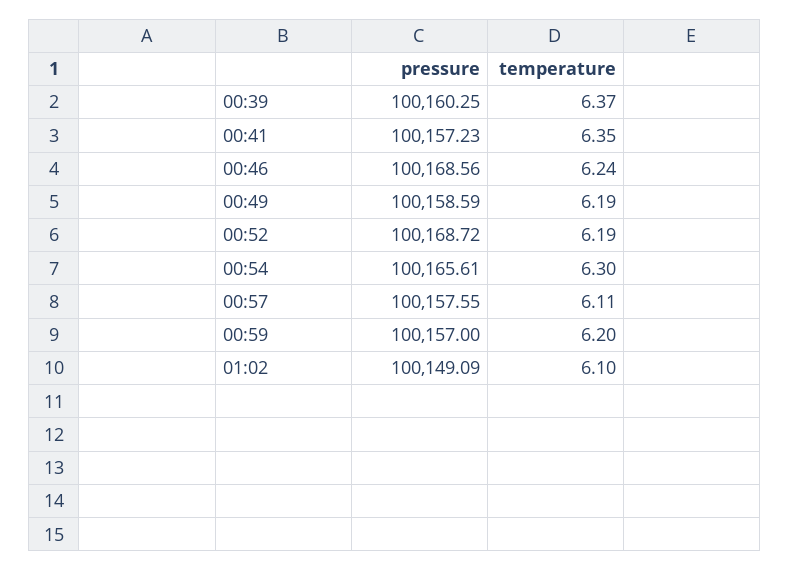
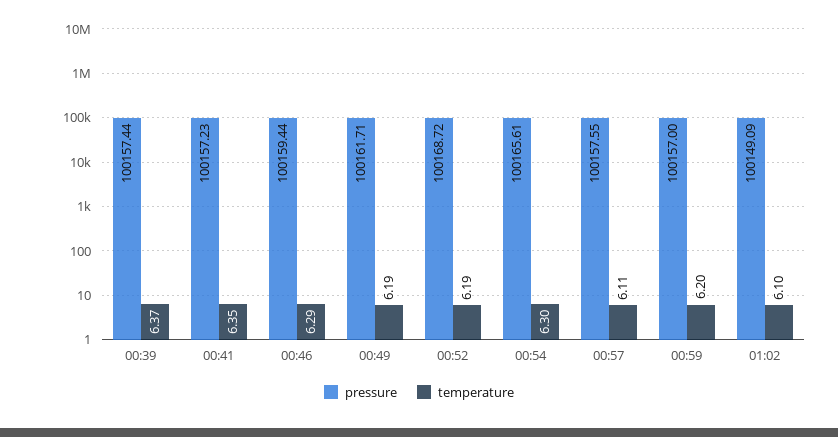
  {
    "pressure": {
-     "00:39": 100160.25,
+     "00:39": 100157.44,
      "00:41": 100157.23,
-     "00:46": 100168.56,
+     "00:46": 100159.44,
-     "00:49": 100158.59,
+     "00:49": 100161.71,
      "00:52": 100168.72,
      "00:54": 100165.61,
      "00:57": 100157.55,
      "00:59": 100157,
      "01:02": 100149.09
    },
    "temperature": {
      "00:39": 6.37,
      "00:41": 6.35,
-     "00:46": 6.24,
+     "00:46": 6.29,
      "00:49": 6.19,
      "00:52": 6.19,
      "00:54": 6.3,
      "00:57": 6.11,
      "00:59": 6.2,
      "01:02": 6.1
    }
  }

